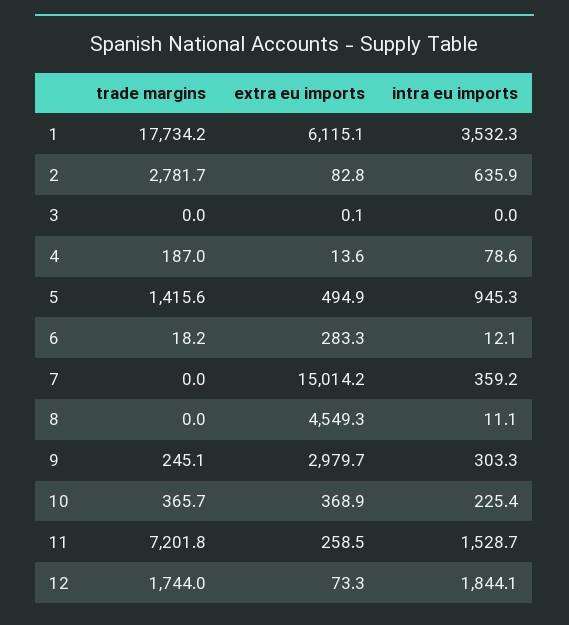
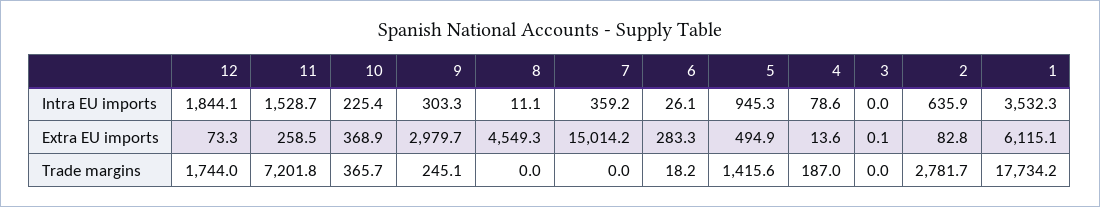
  {
    "trade margins": {
      "1": 17734.2,
      "2": 2781.7,
      "3": 0,
      "4": 187,
      "5": 1415.6,
      "6": 18.2,
      "7": 0,
      "8": 0,
      "9": 245.1,
      "10": 365.7,
      "11": 7201.8,
      "12": 1744
    },
    "extra eu imports": {
      "1": 6115.1,
      "2": 82.8,
      "3": 0.1,
      "4": 13.6,
      "5": 494.9,
      "6": 283.3,
      "7": 15014.2,
      "8": 4549.3,
      "9": 2979.7,
      "10": 368.9,
      "11": 258.5,
      "12": 73.3
    },
    "intra eu imports": {
      "1": 3532.3,
      "2": 635.9,
      "3": 0,
      "4": 78.6,
      "5": 945.3,
-     "6": 12.1,
+     "6": 26.1,
      "7": 359.2,
      "8": 11.1,
      "9": 303.3,
      "10": 225.4,
      "11": 1528.7,
      "12": 1844.1
    }
  }

